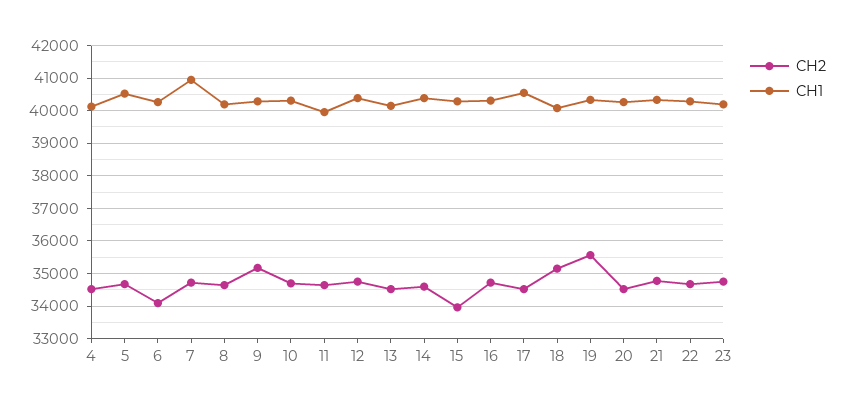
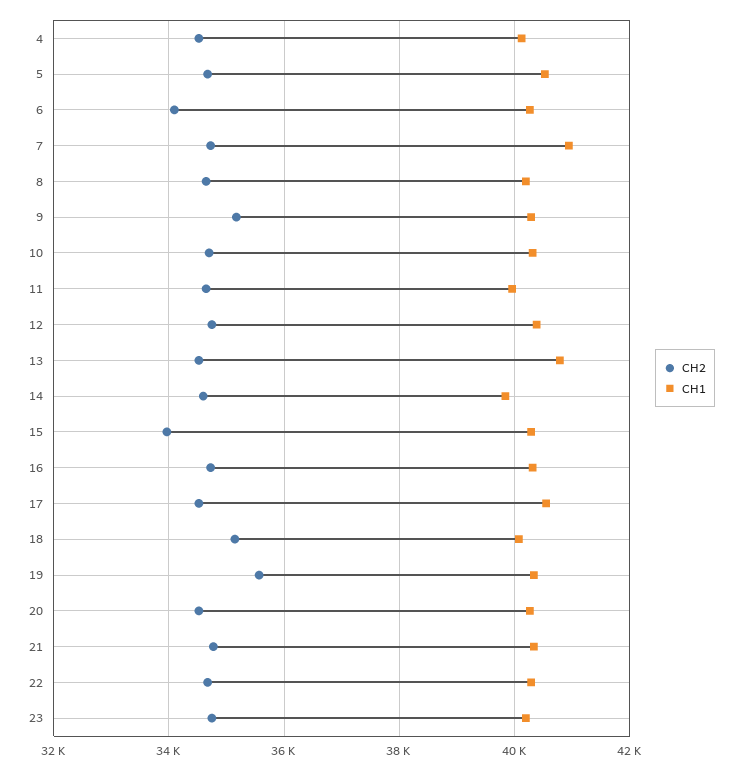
  {
    "CH2": {
      "4": 34600,
      "5": 34600,
      "6": 34000,
      "7": 34800,
      "8": 34600,
      "9": 35200,
      "10": 34600,
      "11": 34600,
      "12": 34800,
      "13": 34600,
      "14": 34600,
      "15": 34000,
      "16": 34800,
      "17": 34600,
      "18": 35200,
      "19": 35600,
      "20": 34600,
      "21": 34800,
      "22": 34600,
      "23": 34800
    },
    "CH1": {
      "4": 40200,
      "5": 40600,
      "6": 40200,
      "7": 41000,
      "8": 40200,
      "9": 40200,
      "10": 40400,
      "11": 40000,
      "12": 40400,
-     "13": 40200,
+     "13": 40800,
-     "14": 40400,
+     "14": 39800,
      "15": 40200,
      "16": 40400,
      "17": 40600,
      "18": 40000,
      "19": 40400,
      "20": 40200,
      "21": 40400,
      "22": 40200,
      "23": 40200
    }
  }

